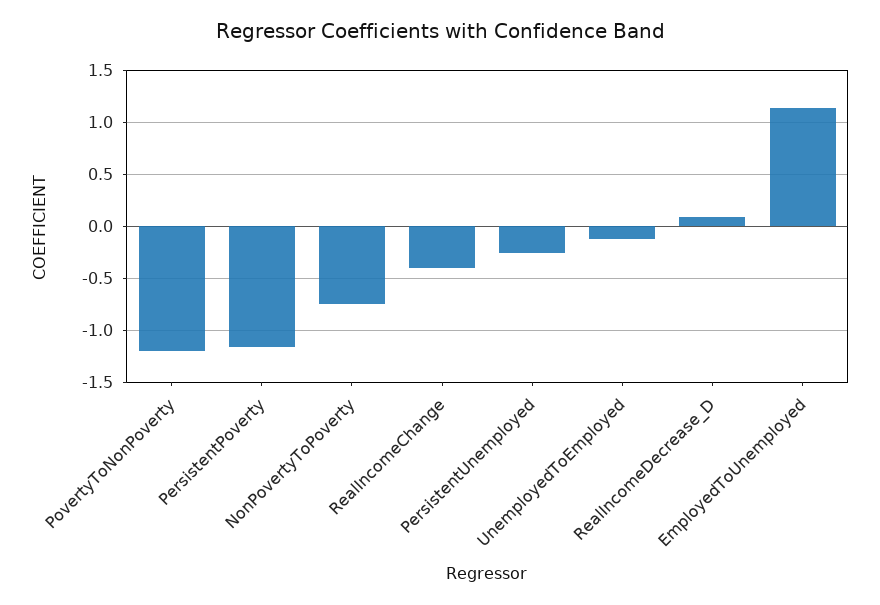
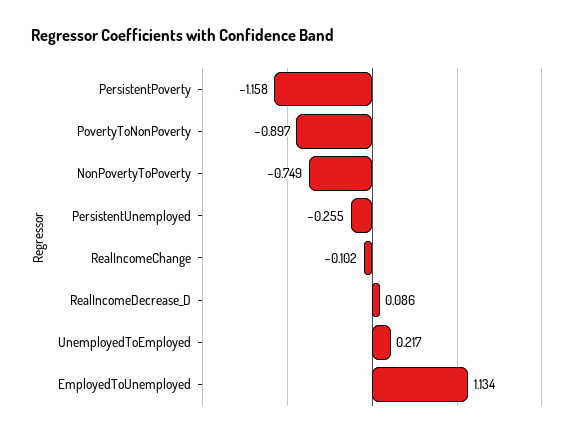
  {
-   "PovertyToNonPoverty": -1.2,
+   "PovertyToNonPoverty": -0.897,
    "PersistentPoverty": -1.158,
    "NonPovertyToPoverty": -0.749,
-   "RealIncomeChange": -0.4,
+   "RealIncomeChange": -0.102,
    "PersistentUnemployed": -0.255,
-   "UnemployedToEmployed": -0.1,
+   "UnemployedToEmployed": 0.217,
    "RealIncomeDecrease_D": 0.086,
    "EmployedToUnemployed": 1.134
  }

